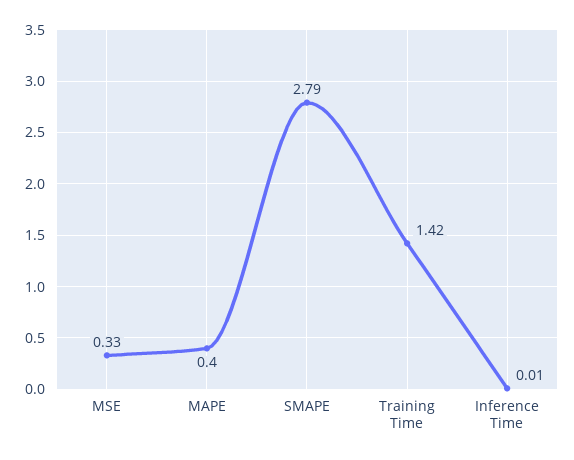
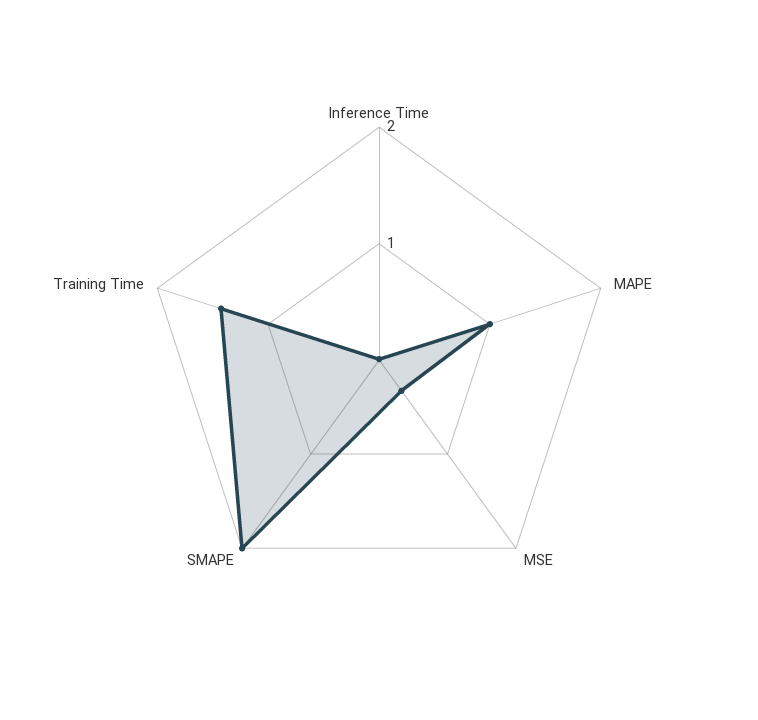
  {
    "MSE": 0.33,
-   "MAPE": 0.4,
+   "MAPE": 1,
-   "SMAPE": 2.79,
+   "SMAPE": 2,
    "Training Time": 1.42,
    "Inference Time": 0.01
  }

